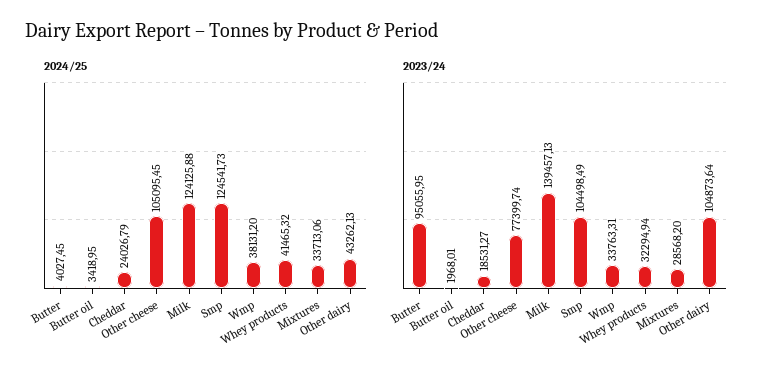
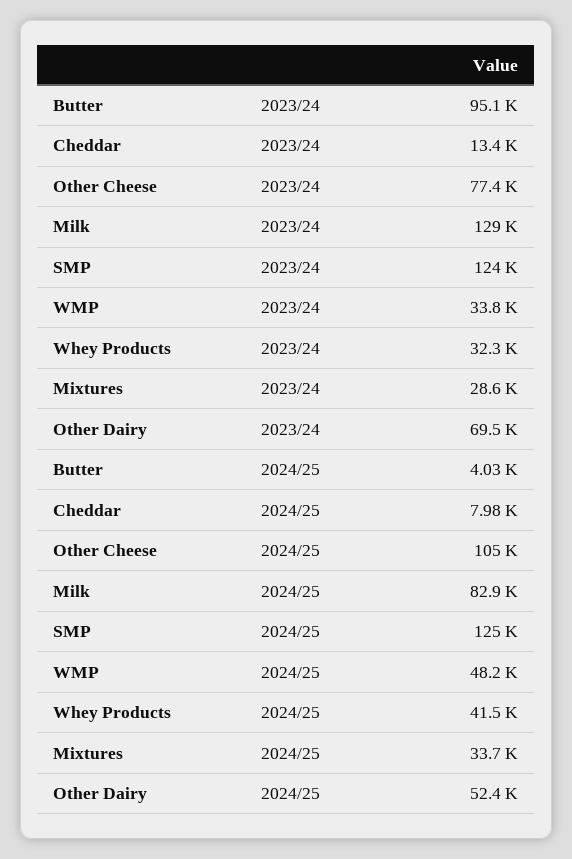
  {
    "2024/25": {
      "Butter": 4027.45,
-     "Butter oil": 3418.95,
-     "Cheddar": 24026.79,
+     "Cheddar": 7980,
      "Other cheese": 105095.45,
-     "Milk": 124125.88,
+     "Milk": 82900,
      "Smp": 124541.73,
-     "Wmp": 38131.2,
+     "Wmp": 48200,
      "Whey products": 41465.32,
      "Mixtures": 33713.06,
-     "Other dairy": 43262.13
+     "Other dairy": 52400
    },
    "2023/24": {
      "Butter": 95055.95,
-     "Butter oil": 1968.01,
-     "Cheddar": 18531.27,
+     "Cheddar": 13400,
      "Other cheese": 77399.74,
-     "Milk": 139457.13,
+     "Milk": 129000,
-     "Smp": 104498.49,
+     "Smp": 124000,
      "Wmp": 33763.31,
      "Whey products": 32294.94,
      "Mixtures": 28568.2,
-     "Other dairy": 104873.64
+     "Other dairy": 69500
    }
  }

